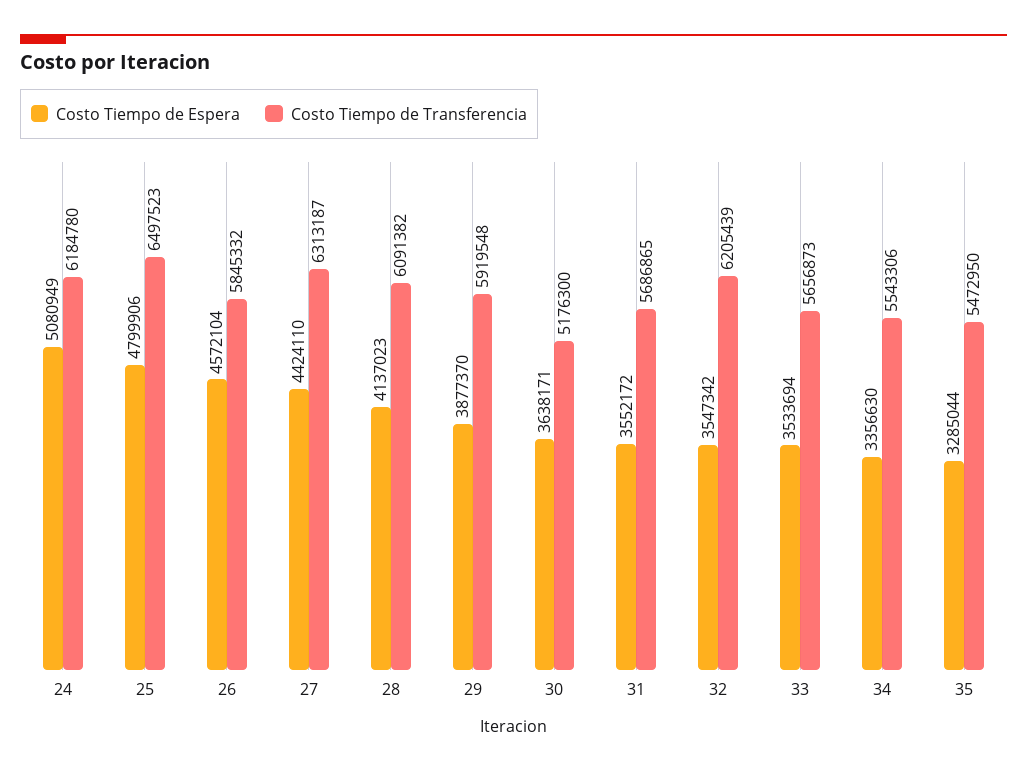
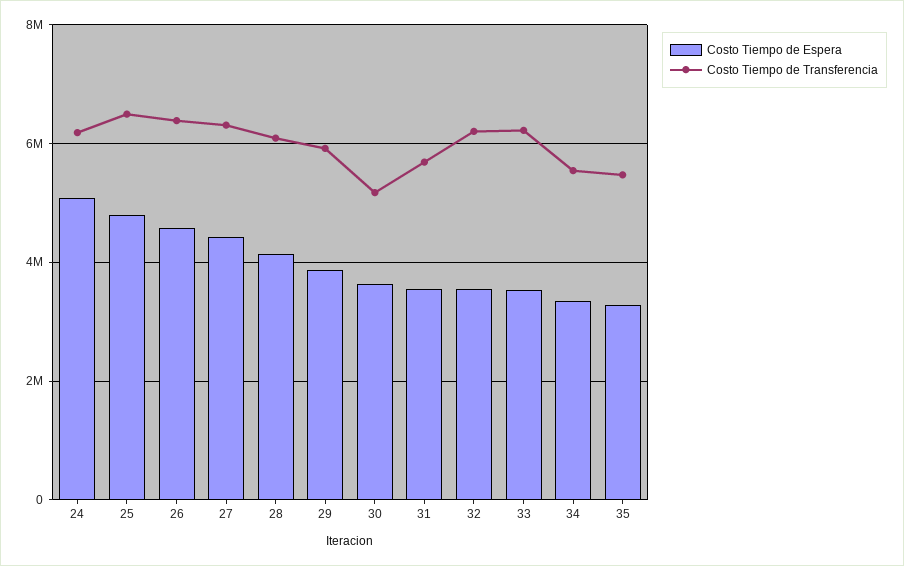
  {
    "Costo Tiempo de Espera": {
      "24": 5080949,
      "25": 4799906,
      "26": 4572104,
      "27": 4424110,
      "28": 4137023,
      "29": 3877370,
      "30": 3638171,
      "31": 3552172,
      "32": 3547342,
      "33": 3533694,
      "34": 3356630,
      "35": 3285044
    },
    "Costo Tiempo de Transferencia": {
      "24": 6184780,
      "25": 6497523,
-     "26": 5845332,
+     "26": 6400000,
      "27": 6313187,
      "28": 6091382,
      "29": 5919548,
      "30": 5176300,
      "31": 5686865,
      "32": 6205439,
-     "33": 5656873,
+     "33": 6200000,
      "34": 5543306,
      "35": 5472950
    }
  }

